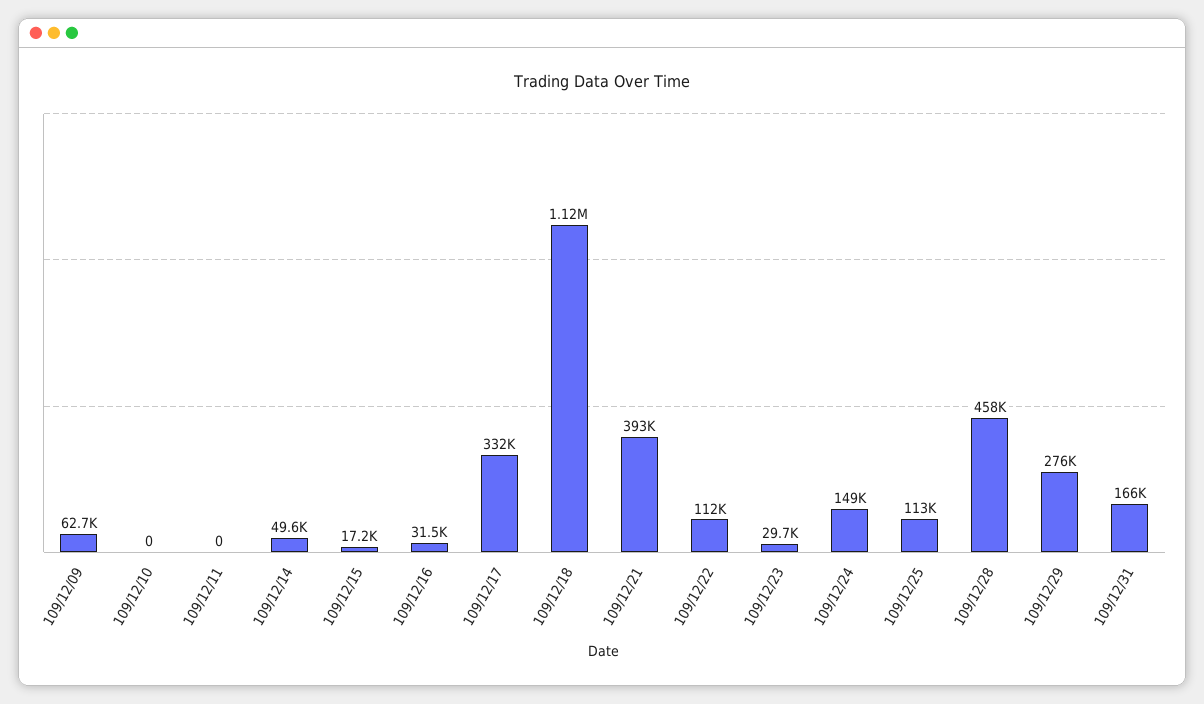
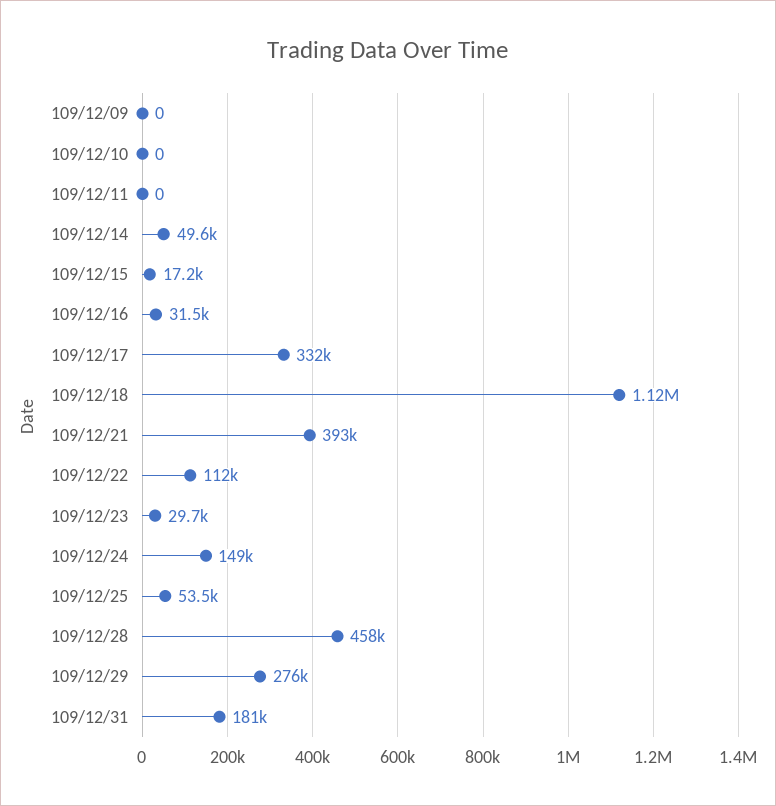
  {
-   "109/12/09": 62700,
+   "109/12/09": 0,
    "109/12/10": 0,
    "109/12/11": 0,
    "109/12/14": 49600,
    "109/12/15": 17200,
    "109/12/16": 31500,
    "109/12/17": 332000,
    "109/12/18": 1120000,
    "109/12/21": 393000,
    "109/12/22": 112000,
    "109/12/23": 29700,
    "109/12/24": 149000,
-   "109/12/25": 113000,
+   "109/12/25": 53500,
    "109/12/28": 458000,
    "109/12/29": 276000,
-   "109/12/31": 166000
+   "109/12/31": 181000
  }

